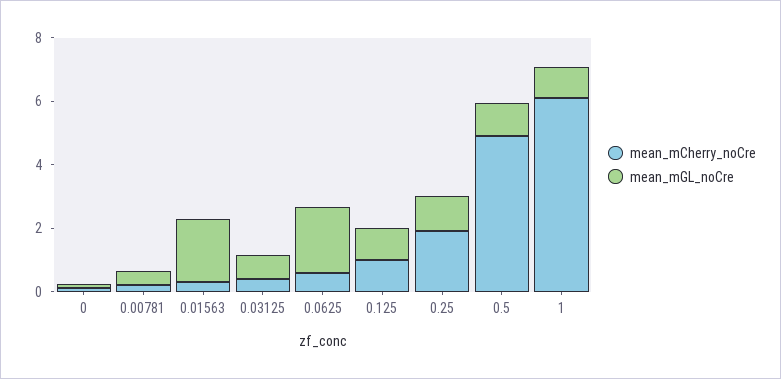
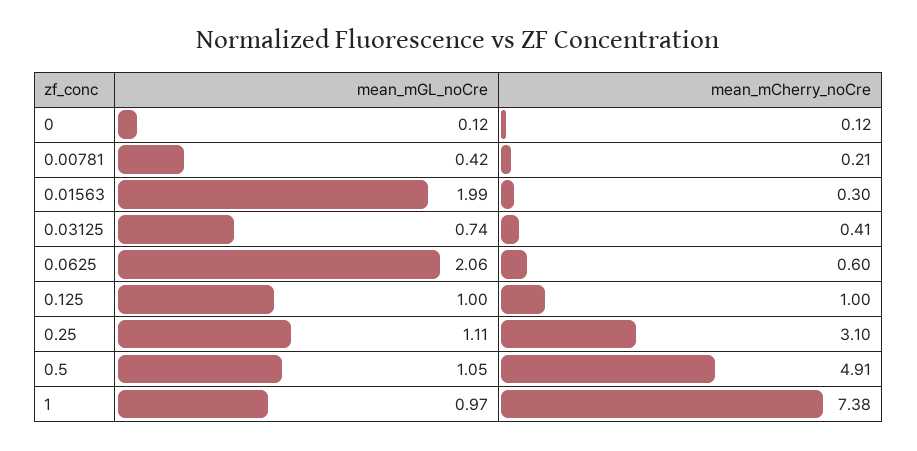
  {
    "mean_mCherry_noCre": {
      "0": 0.12,
      "0.00781": 0.21,
      "0.01563": 0.3,
      "0.03125": 0.41,
      "0.0625": 0.6,
      "0.125": 1,
-     "0.25": 2,
+     "0.25": 3.1,
      "0.5": 4.91,
-     "1": 6
+     "1": 7.38
    },
    "mean_mGL_noCre": {
      "0": 0.12,
      "0.00781": 0.42,
      "0.01563": 1.99,
      "0.03125": 0.74,
      "0.0625": 2.06,
      "0.125": 1,
      "0.25": 1.11,
      "0.5": 1.05,
      "1": 0.97
    }
  }

